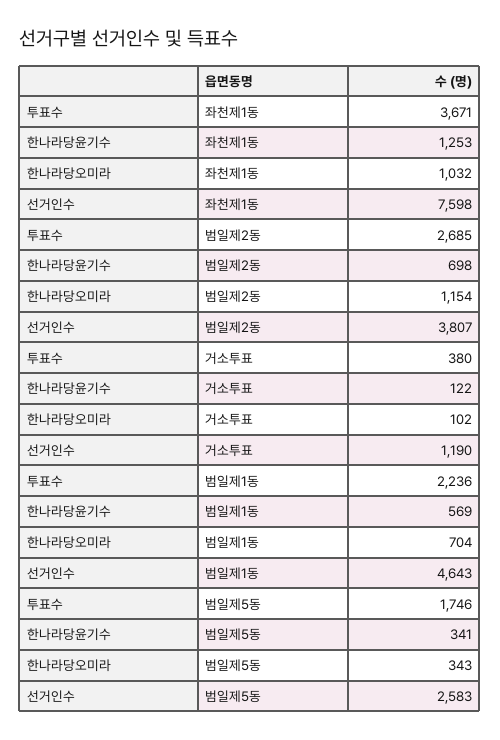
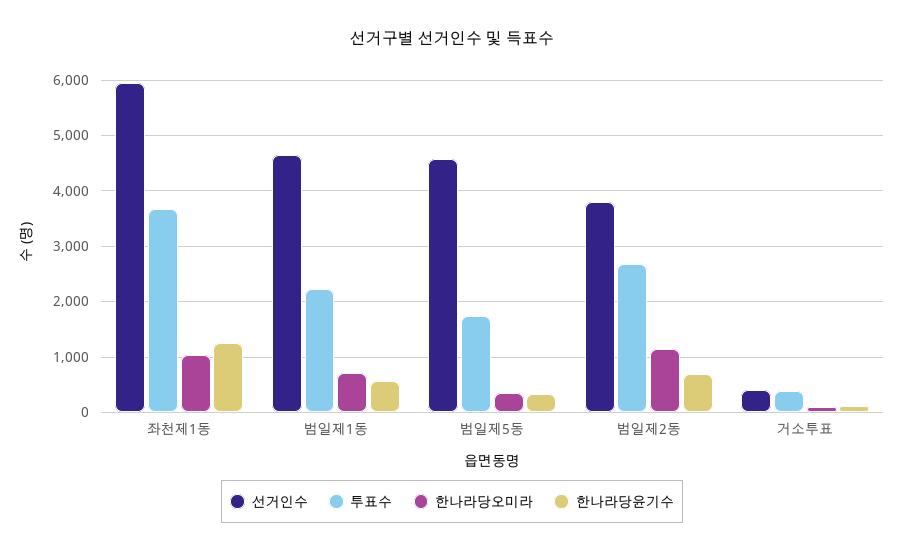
  {
    "투표수": {
      "좌천제1동": 3671,
      "범일제2동": 2685,
      "거소투표": 380,
      "범일제1동": 2236,
      "범일제5동": 1746
    },
    "한나라당윤기수": {
      "좌천제1동": 1253,
      "범일제2동": 698,
      "거소투표": 122,
      "범일제1동": 569,
      "범일제5동": 341
    },
    "한나라당오미라": {
      "좌천제1동": 1032,
      "범일제2동": 1154,
      "거소투표": 102,
      "범일제1동": 704,
      "범일제5동": 343
    },
    "선거인수": {
-     "좌천제1동": 7598,
+     "좌천제1동": 6000,
      "범일제2동": 3807,
-     "거소투표": 1190,
+     "거소투표": 400,
      "범일제1동": 4643,
-     "범일제5동": 2583
+     "범일제5동": 4600
    }
  }

